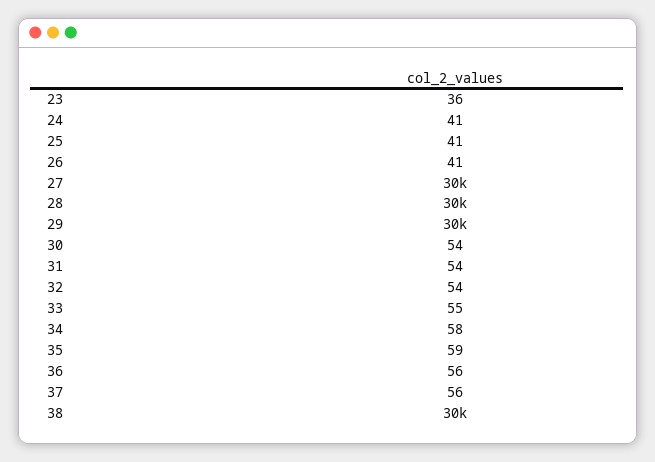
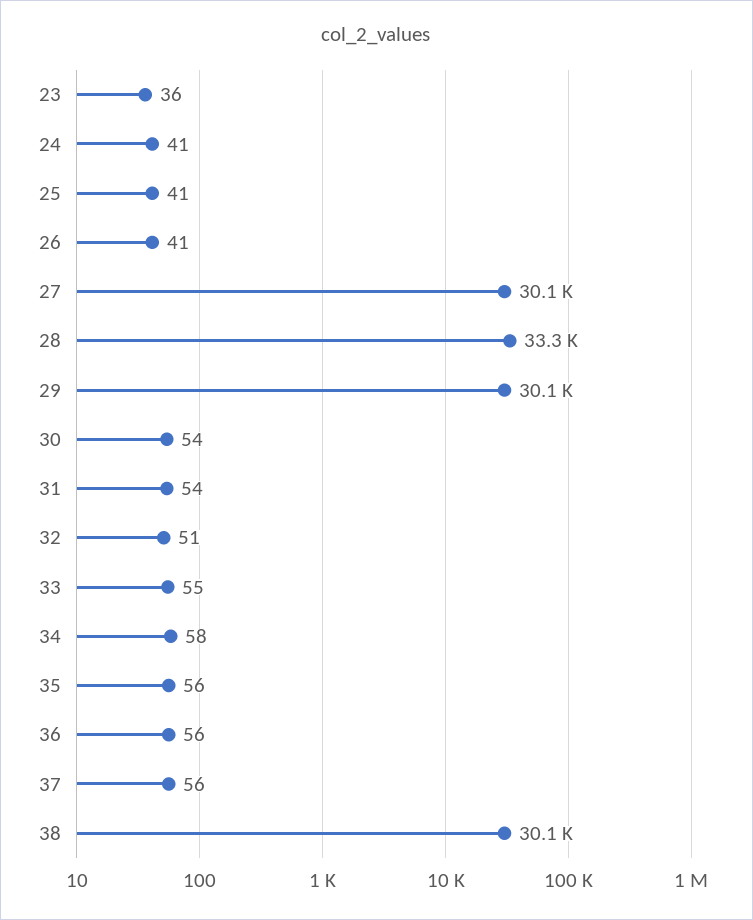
  {
    "23": 36,
    "24": 41,
    "25": 41,
    "26": 41,
    "27": 30100,
-   "28": 30000,
+   "28": 33300,
    "29": 30100,
    "30": 54,
    "31": 54,
-   "32": 54,
+   "32": 51,
    "33": 55,
    "34": 58,
-   "35": 59,
+   "35": 56,
    "36": 56,
    "37": 56,
    "38": 30100
  }

